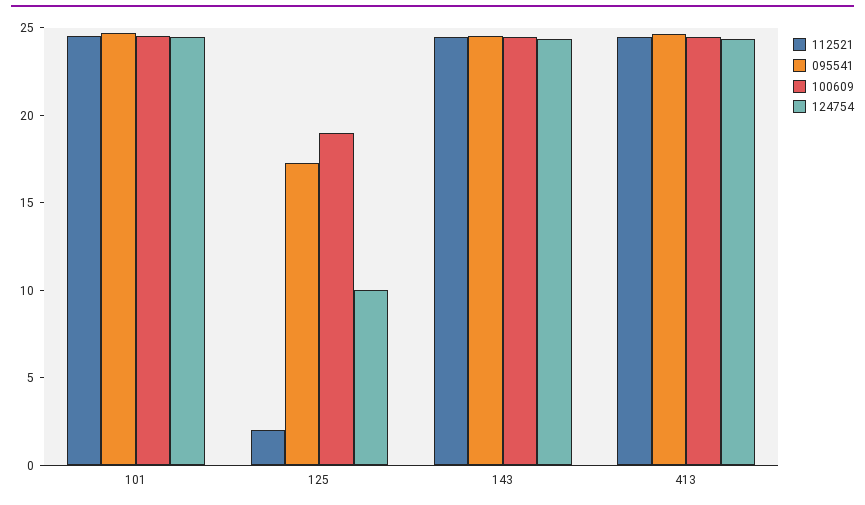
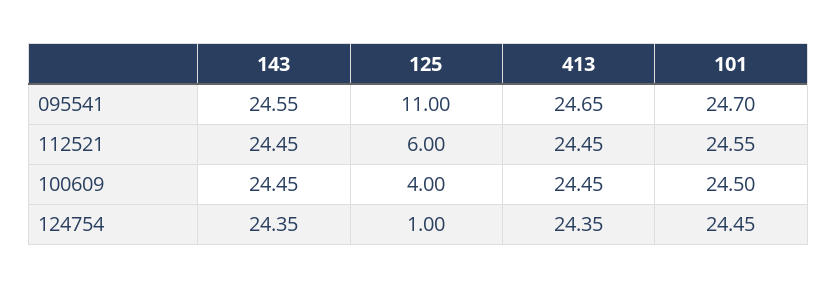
  {
    "112521": {
      "101": 24.55,
-     "125": 2,
+     "125": 6,
      "143": 24.45,
      "413": 24.45
    },
    "095541": {
      "101": 24.7,
-     "125": 17,
+     "125": 11,
      "143": 24.55,
      "413": 24.65
    },
    "100609": {
      "101": 24.5,
-     "125": 19,
+     "125": 4,
      "143": 24.45,
      "413": 24.45
    },
    "124754": {
      "101": 24.45,
-     "125": 10,
+     "125": 1,
      "143": 24.35,
      "413": 24.35
    }
  }

